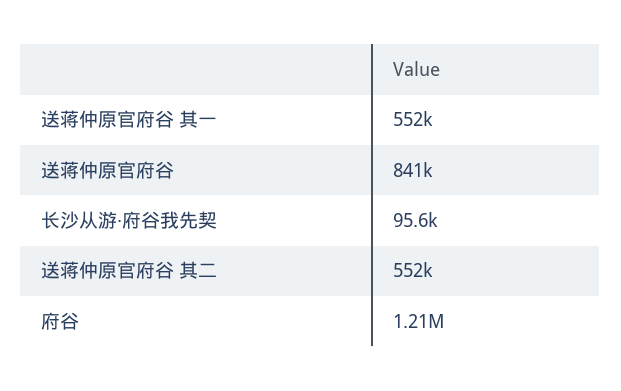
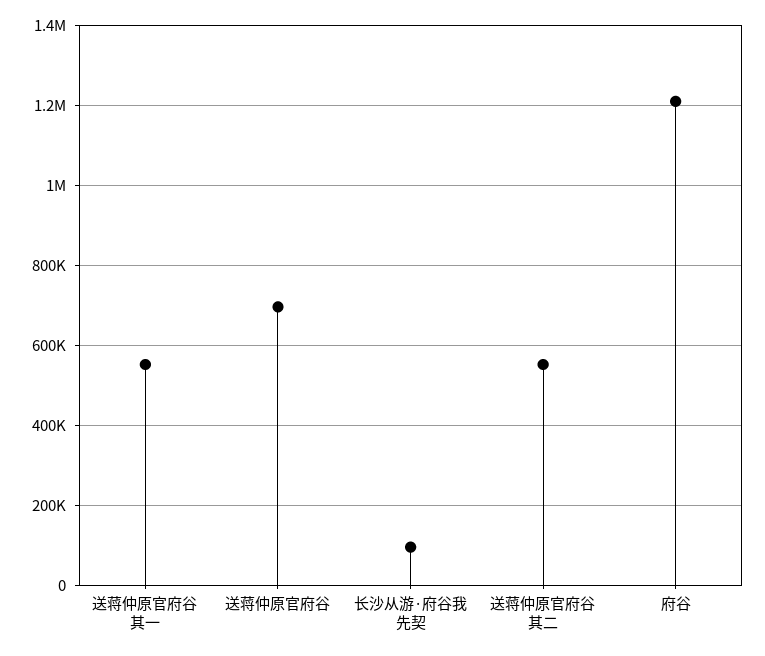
  {
    "送蒋仲原官府谷 其一": 552000,
-   "送蒋仲原官府谷": 841000,
+   "送蒋仲原官府谷": 700000,
    "长沙从游·府谷我先契": 95600,
    "送蒋仲原官府谷 其二": 552000,
    "府谷": 1210000
  }

